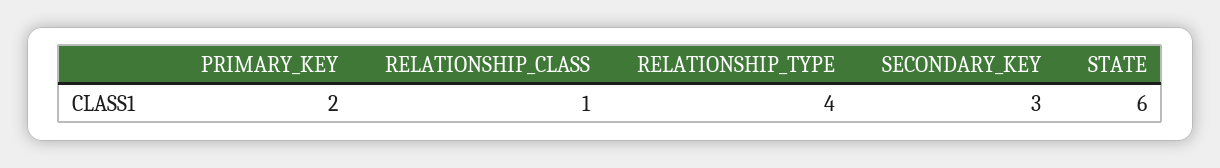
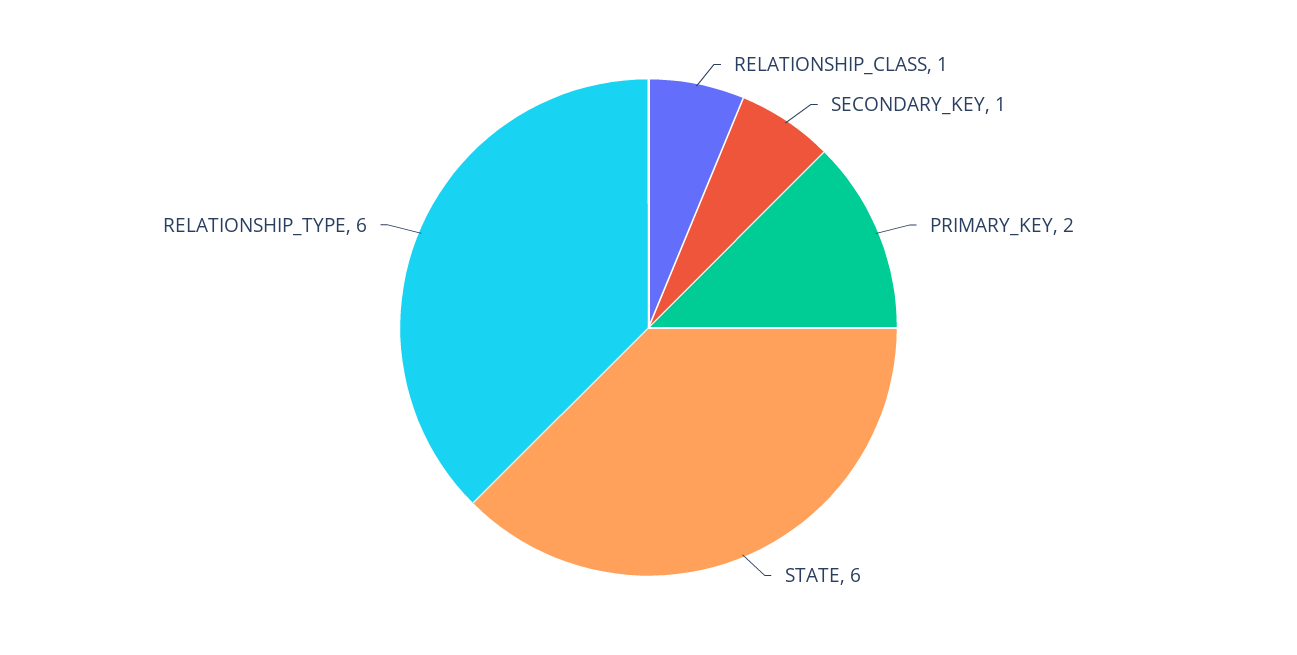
  {
    "PRIMARY_KEY": 2,
    "RELATIONSHIP_CLASS": 1,
-   "RELATIONSHIP_TYPE": 4,
+   "RELATIONSHIP_TYPE": 6,
-   "SECONDARY_KEY": 3,
+   "SECONDARY_KEY": 1,
    "STATE": 6
  }

